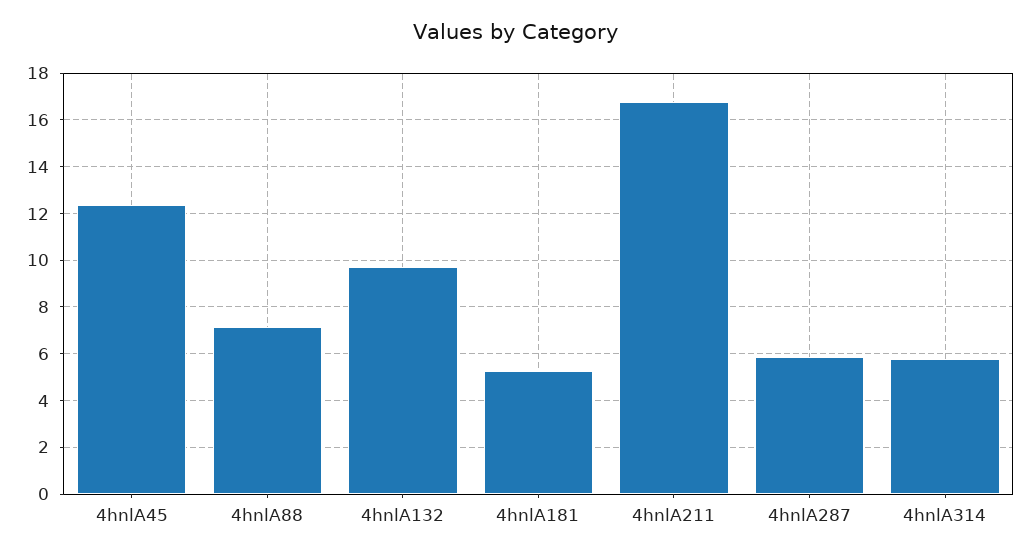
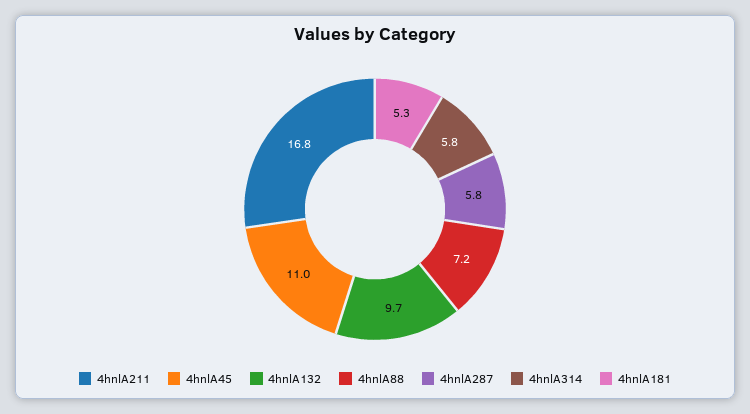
  {
-   "4hnlA45": 12.5,
+   "4hnlA45": 11,
    "4hnlA88": 7.2,
    "4hnlA132": 9.7,
    "4hnlA181": 5.3,
    "4hnlA211": 16.8,
    "4hnlA287": 5.8,
    "4hnlA314": 5.8
  }

